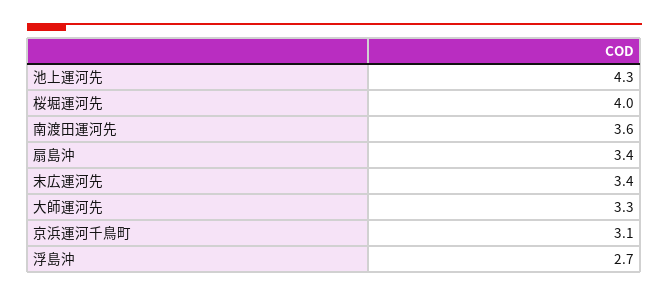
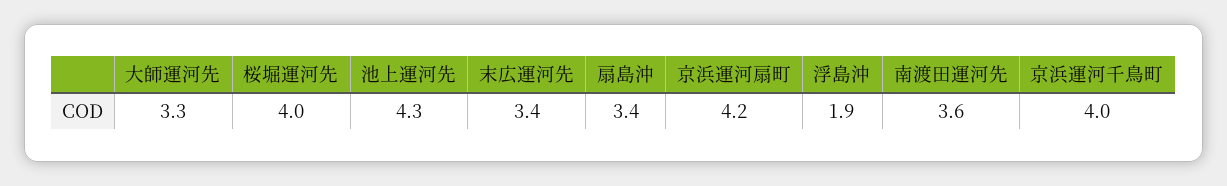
  {
    "池上運河先": 4.3,
    "桜堀運河先": 4,
    "南渡田運河先": 3.6,
    "扇島沖": 3.4,
    "末広運河先": 3.4,
    "大師運河先": 3.3,
-   "京浜運河千鳥町": 3.1,
+   "京浜運河千鳥町": 4,
-   "浮島沖": 2.7
+   "浮島沖": 1.9,
+   "京浜運河扇町": 4.2
  }

